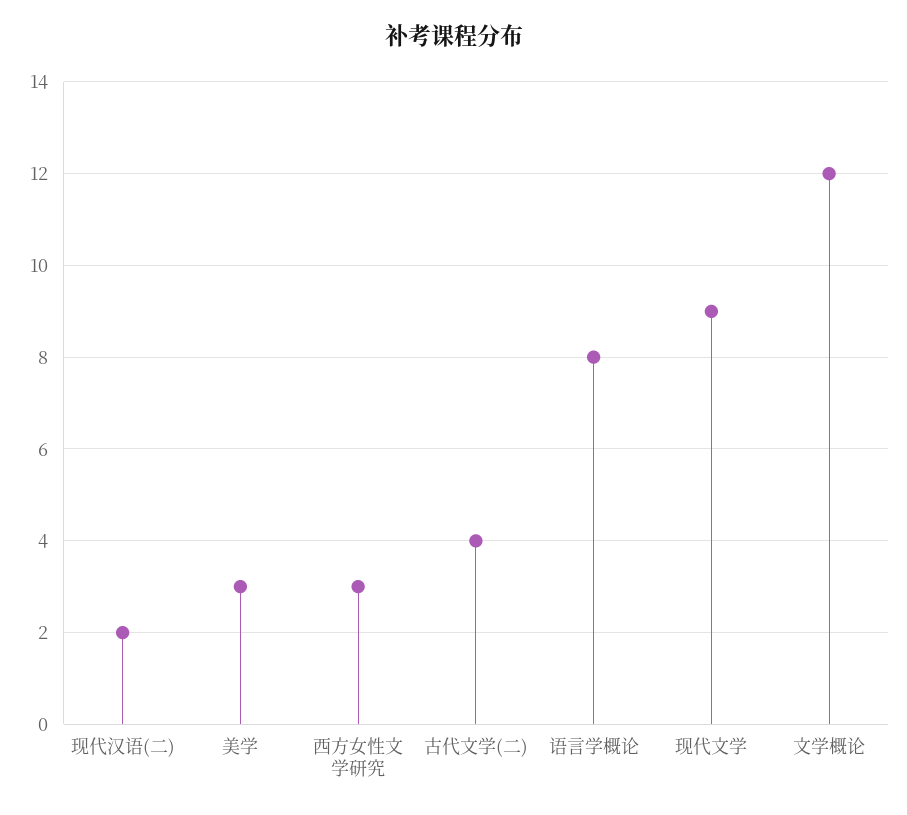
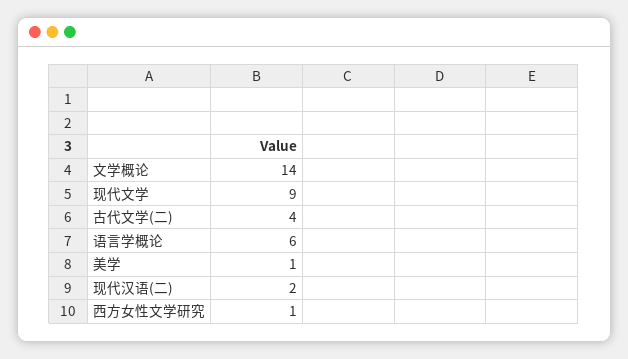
  {
    "现代汉语(二)": 2,
-   "美学": 3,
+   "美学": 1,
-   "西方女性文学研究": 3,
+   "西方女性文学研究": 1,
    "古代文学(二)": 4,
-   "语言学概论": 8,
+   "语言学概论": 6,
    "现代文学": 9,
-   "文学概论": 12
+   "文学概论": 14
  }

